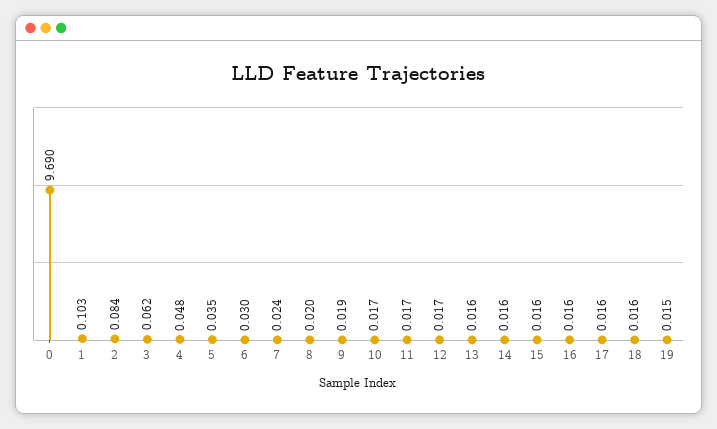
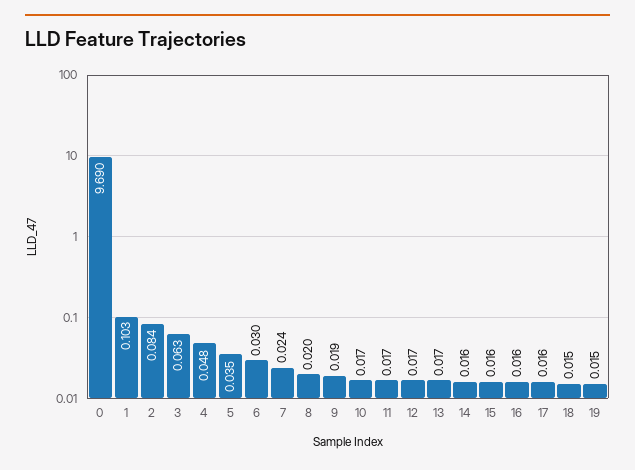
  {
    "0": 9.69,
    "1": 0.103,
    "2": 0.084,
-   "3": 0.062,
+   "3": 0.063,
    "4": 0.048,
    "5": 0.035,
    "6": 0.03,
    "7": 0.024,
    "8": 0.02,
    "9": 0.019,
    "10": 0.017,
    "11": 0.017,
    "12": 0.017,
-   "13": 0.016,
+   "13": 0.017,
    "14": 0.016,
    "15": 0.016,
    "16": 0.016,
    "17": 0.016,
-   "18": 0.016,
+   "18": 0.015,
    "19": 0.015
  }

